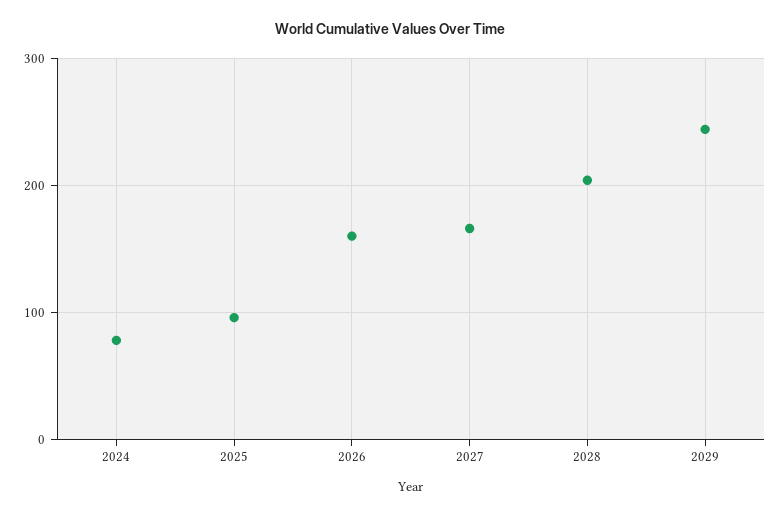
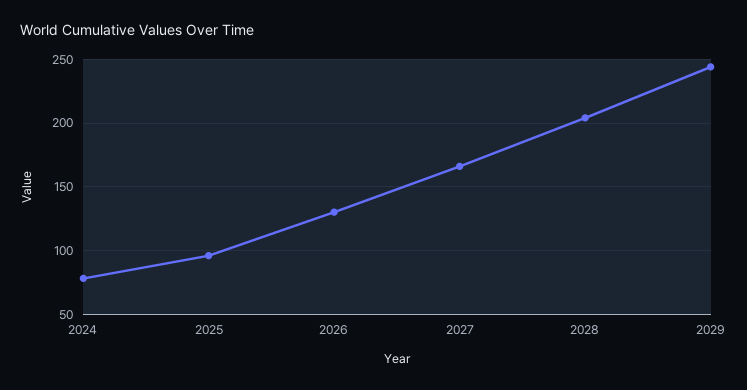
  {
    "2024": 80,
    "2025": 95,
-   "2026": 160,
+   "2026": 130,
    "2027": 165,
    "2028": 205,
    "2029": 245
  }

